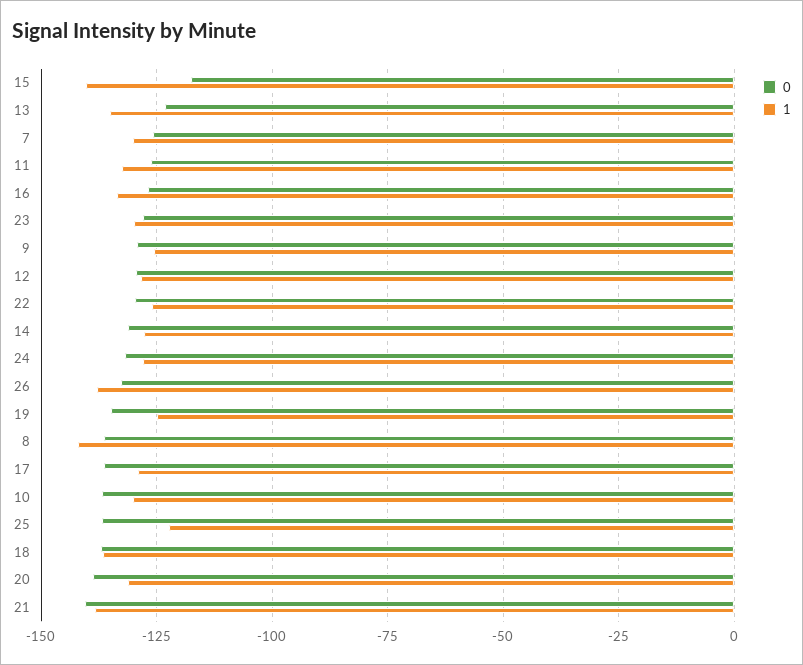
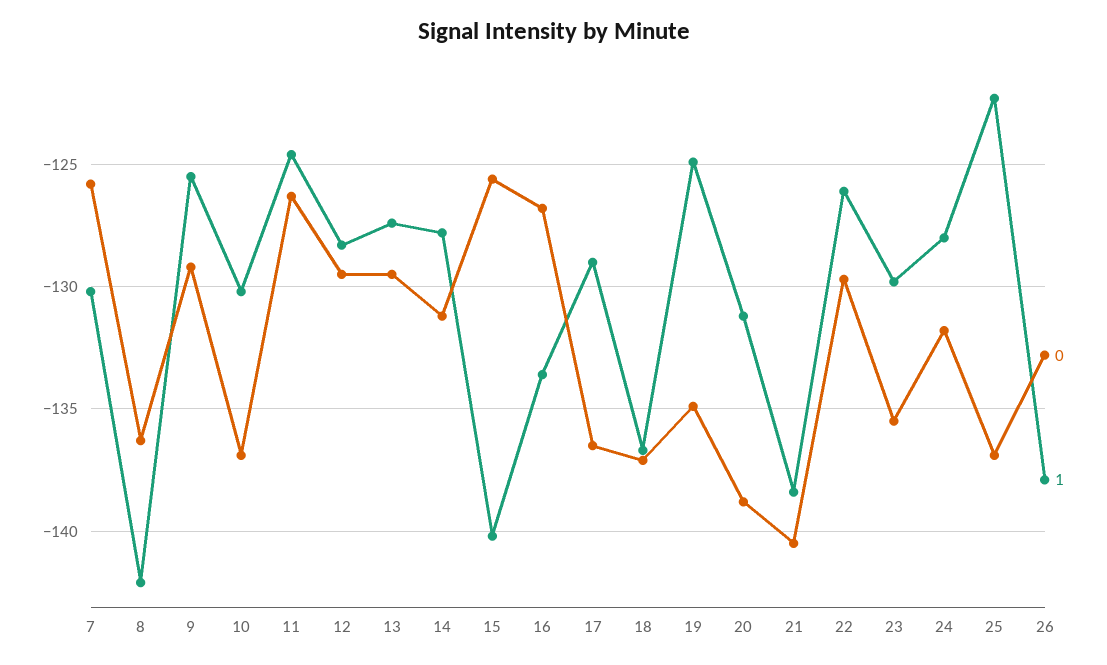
  {
    "0": {
-     "15": -117.5,
+     "15": -125.5,
-     "13": -122.5,
+     "13": -129.5,
      "7": -126,
      "11": -126.5,
      "16": -127,
-     "23": -127.5,
+     "23": -135.5,
      "9": -129,
      "12": -129.5,
      "22": -129.5,
      "14": -131,
      "24": -132,
      "26": -133,
      "19": -135,
      "8": -136.5,
      "17": -136.5,
      "10": -137,
      "25": -137,
      "18": -137,
      "20": -139,
      "21": -140.5
    },
    "1": {
      "15": -140,
-     "13": -135,
+     "13": -127.5,
      "7": -130,
-     "11": -132.5,
+     "11": -124.5,
      "16": -133.5,
      "23": -130,
      "9": -125.5,
      "12": -128.5,
      "22": -126,
      "14": -128,
      "24": -128,
      "26": -138,
      "19": -125,
      "8": -142,
      "17": -129,
      "10": -130,
      "25": -122.5,
      "18": -136.5,
      "20": -131,
      "21": -138.5
    }
  }

